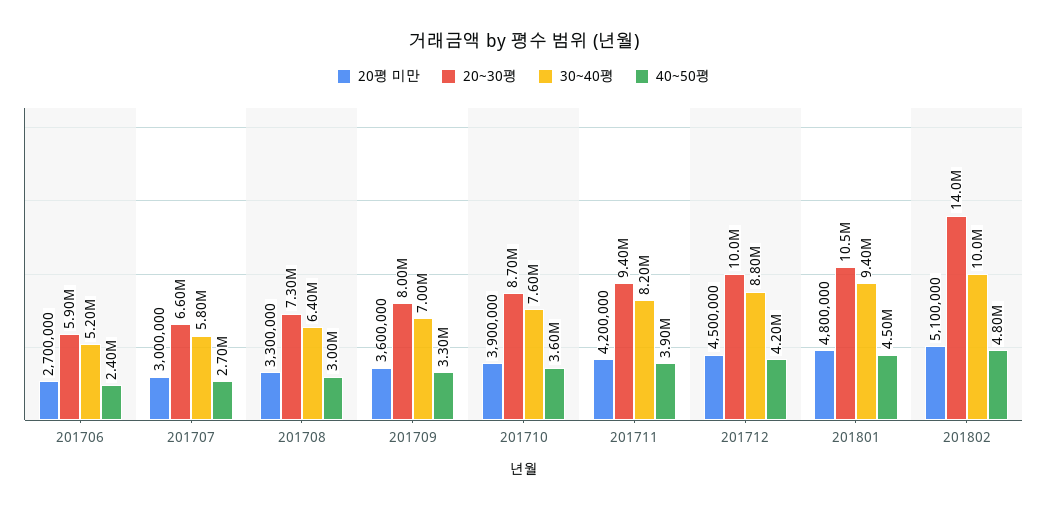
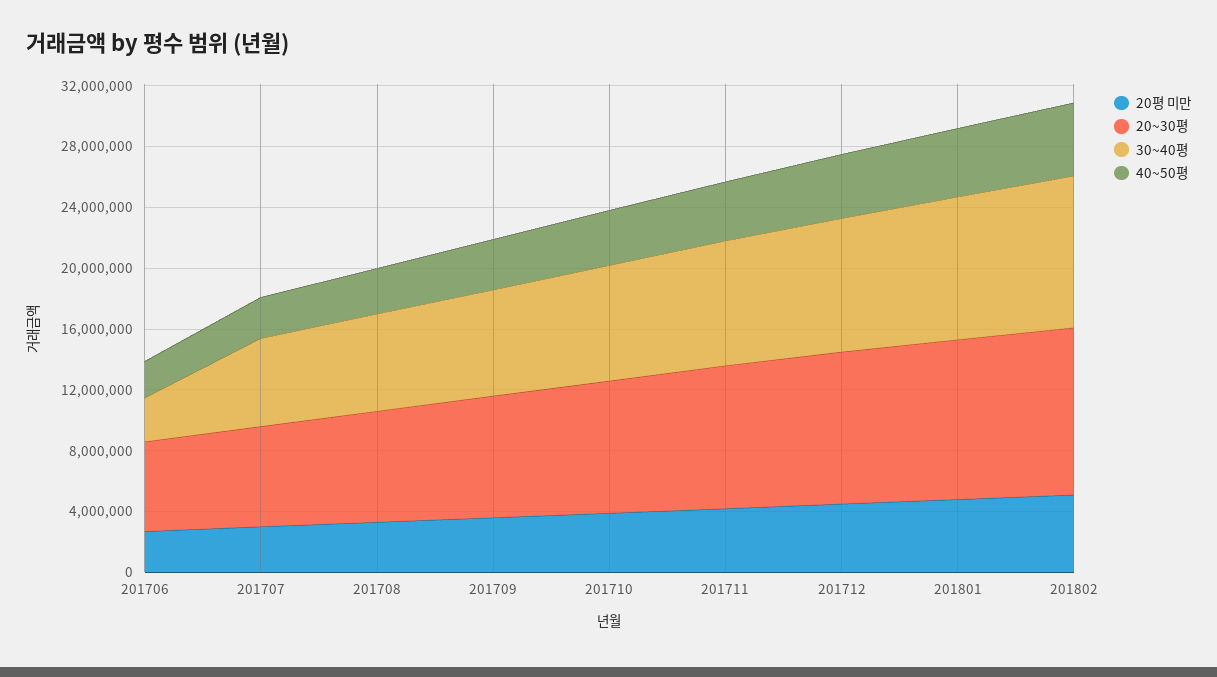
  {
    "20평 미만": {
      "201706": 2700000,
      "201707": 3000000,
      "201708": 3300000,
      "201709": 3600000,
      "201710": 3900000,
      "201711": 4200000,
      "201712": 4500000,
      "201801": 4800000,
      "201802": 5100000
    },
    "20~30평": {
      "201706": 5900000,
      "201707": 6600000,
      "201708": 7300000,
      "201709": 8000000,
      "201710": 8700000,
      "201711": 9400000,
      "201712": 10000000,
      "201801": 10500000,
-     "201802": 14000000
+     "201802": 11000000
    },
    "30~40평": {
-     "201706": 5200000,
+     "201706": 3000000,
      "201707": 5800000,
      "201708": 6400000,
      "201709": 7000000,
      "201710": 7600000,
      "201711": 8200000,
      "201712": 8800000,
      "201801": 9400000,
      "201802": 10000000
    },
    "40~50평": {
      "201706": 2400000,
      "201707": 2700000,
      "201708": 3000000,
      "201709": 3300000,
      "201710": 3600000,
      "201711": 3900000,
      "201712": 4200000,
      "201801": 4500000,
      "201802": 4800000
    }
  }

